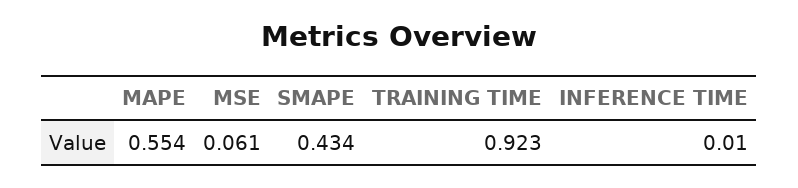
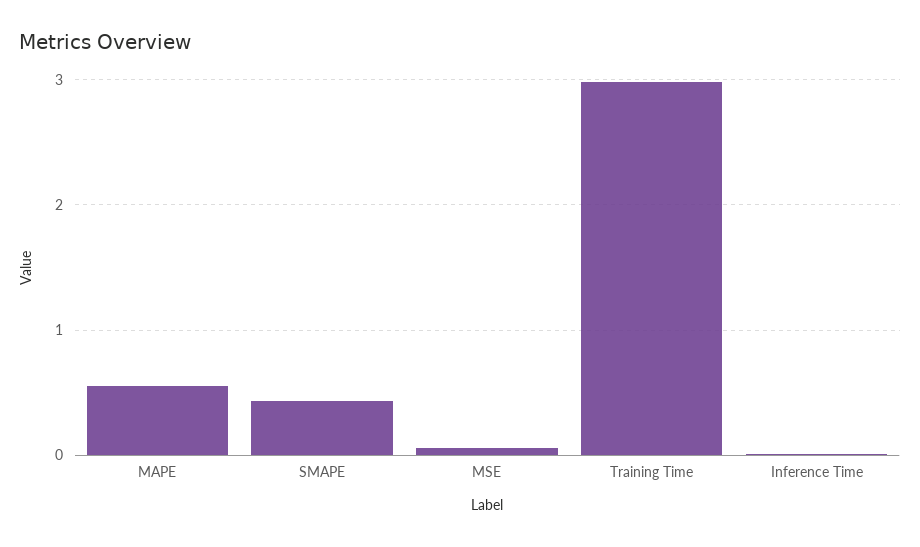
  {
    "MAPE": 0.554,
    "MSE": 0.061,
    "SMAPE": 0.434,
-   "TRAINING TIME": 0.923,
+   "TRAINING TIME": 3,
    "INFERENCE TIME": 0.01
  }

